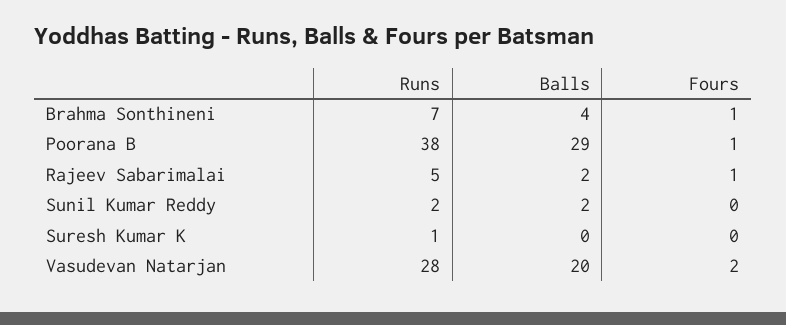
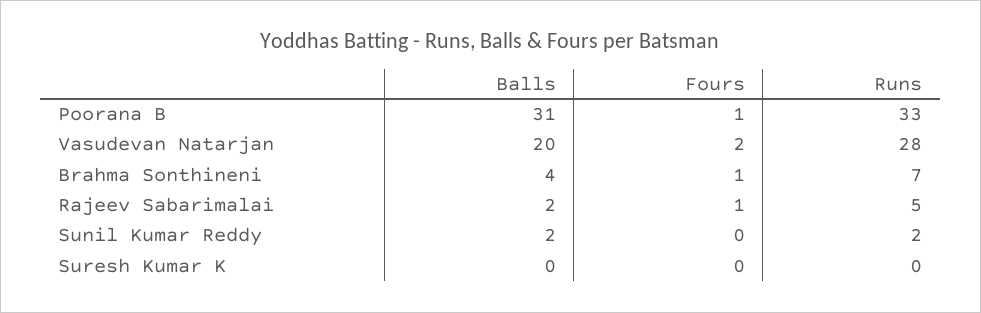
  {
    "Runs": {
      "Brahma Sonthineni": 7,
-     "Poorana B": 38,
+     "Poorana B": 33,
      "Rajeev Sabarimalai": 5,
      "Sunil Kumar Reddy": 2,
-     "Suresh Kumar K": 1,
+     "Suresh Kumar K": 0,
      "Vasudevan Natarjan": 28
    },
    "Balls": {
      "Brahma Sonthineni": 4,
-     "Poorana B": 29,
+     "Poorana B": 31,
      "Rajeev Sabarimalai": 2,
      "Sunil Kumar Reddy": 2,
      "Suresh Kumar K": 0,
      "Vasudevan Natarjan": 20
    },
    "Fours": {
      "Brahma Sonthineni": 1,
      "Poorana B": 1,
      "Rajeev Sabarimalai": 1,
      "Sunil Kumar Reddy": 0,
      "Suresh Kumar K": 0,
      "Vasudevan Natarjan": 2
    }
  }

